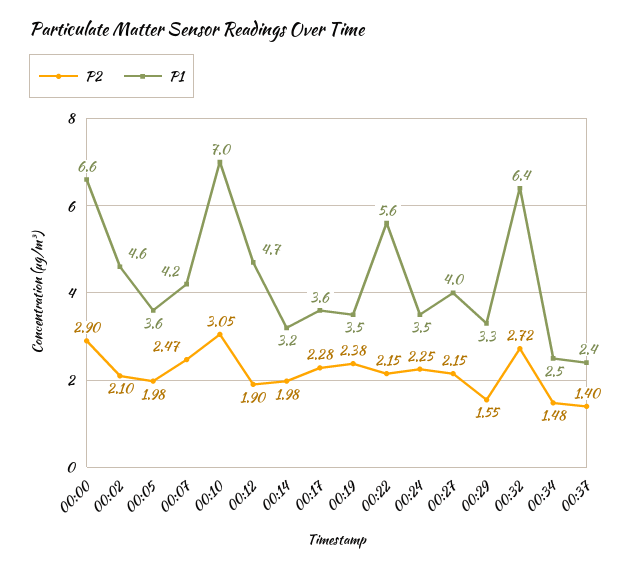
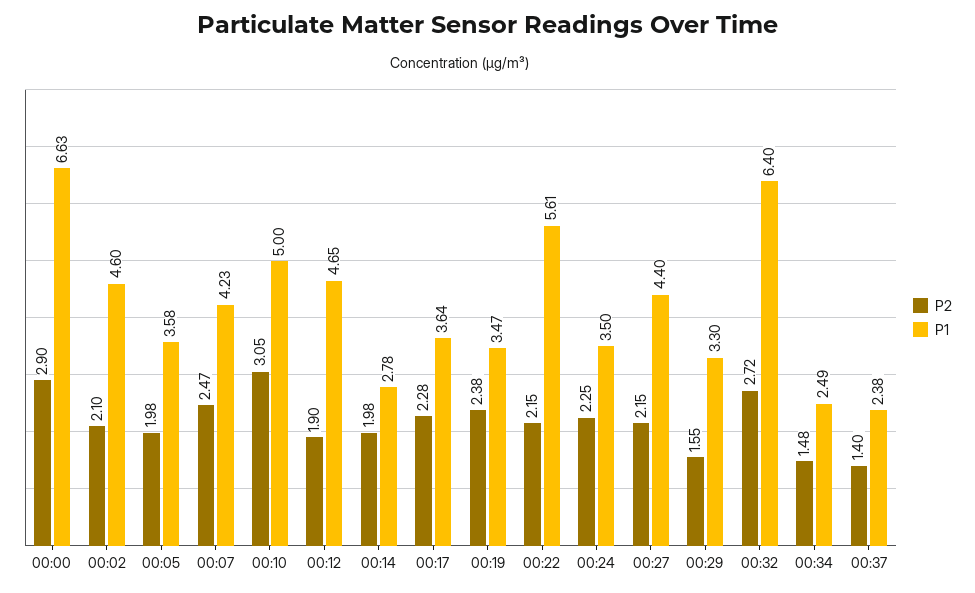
  {
    "P2": {
      "00:00": 2.9,
      "00:02": 2.1,
      "00:05": 1.98,
      "00:07": 2.47,
      "00:10": 3.05,
      "00:12": 1.9,
      "00:14": 1.98,
      "00:17": 2.28,
      "00:19": 2.38,
      "00:22": 2.15,
      "00:24": 2.25,
      "00:27": 2.15,
      "00:29": 1.55,
      "00:32": 2.72,
      "00:34": 1.48,
      "00:37": 1.4
    },
    "P1": {
      "00:00": 6.63,
      "00:02": 4.6,
      "00:05": 3.58,
      "00:07": 4.23,
-     "00:10": 7,
+     "00:10": 5,
      "00:12": 4.65,
-     "00:14": 3.2,
+     "00:14": 2.78,
      "00:17": 3.64,
      "00:19": 3.47,
      "00:22": 5.61,
      "00:24": 3.5,
-     "00:27": 4,
+     "00:27": 4.4,
      "00:29": 3.3,
      "00:32": 6.4,
      "00:34": 2.49,
      "00:37": 2.38
    }
  }

